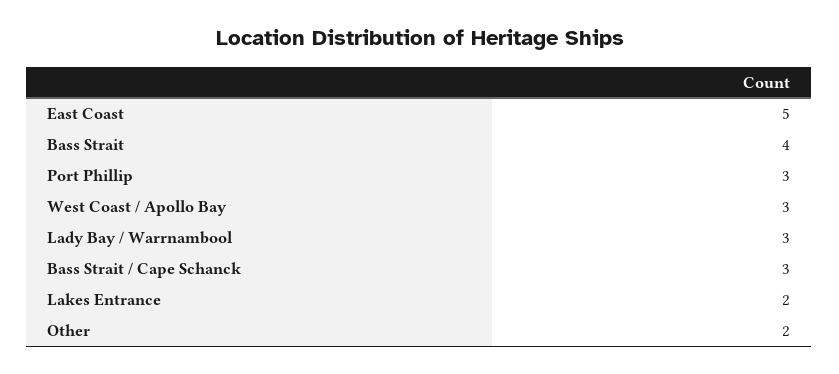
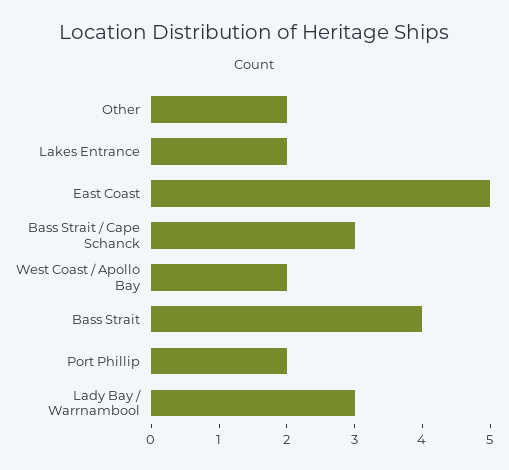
  {
    "East Coast": 5,
    "Bass Strait": 4,
-   "Port Phillip": 3,
+   "Port Phillip": 2,
-   "West Coast / Apollo Bay": 3,
+   "West Coast / Apollo Bay": 2,
    "Lady Bay / Warrnambool": 3,
    "Bass Strait / Cape Schanck": 3,
    "Lakes Entrance": 2,
    "Other": 2
  }

